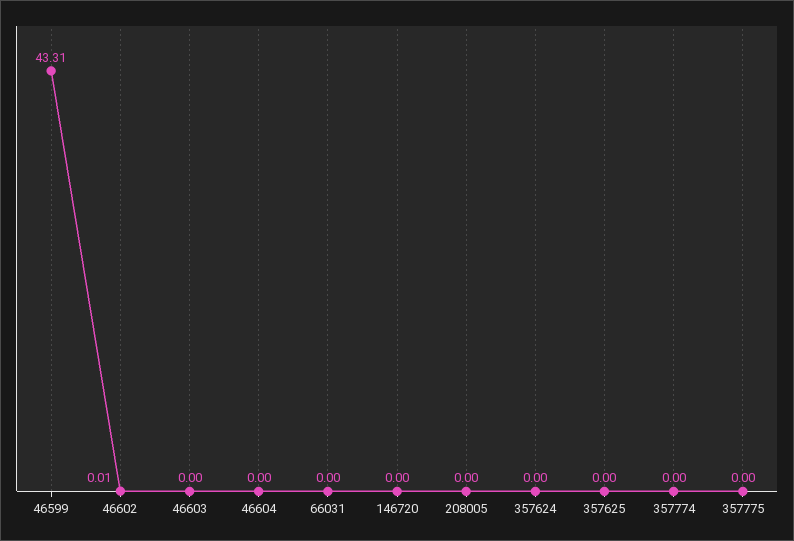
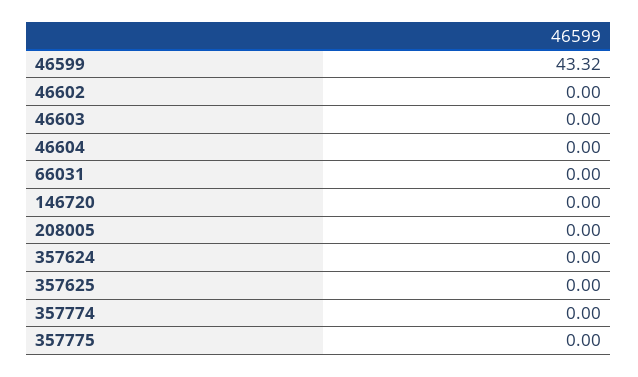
  {
-   "46599": 43.31,
+   "46599": 43.32,
-   "46602": 0.01,
+   "46602": 0,
    "46603": 0,
    "46604": 0,
    "66031": 0,
    "146720": 0,
    "208005": 0,
    "357624": 0,
    "357625": 0,
    "357774": 0,
    "357775": 0
  }

